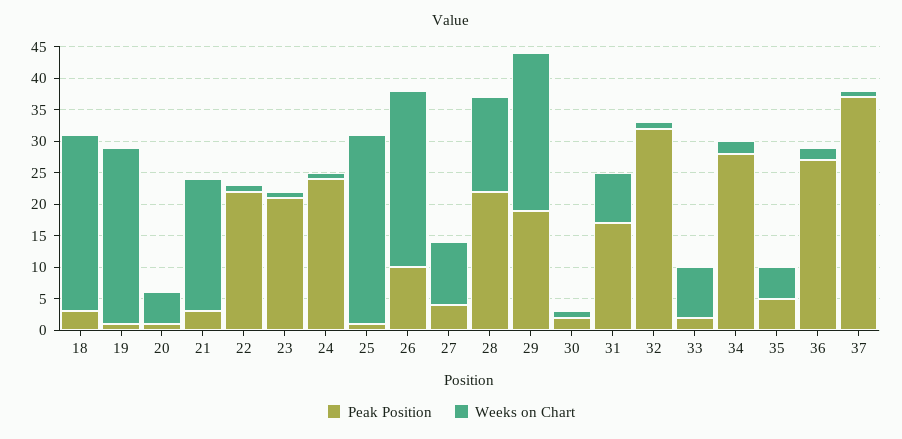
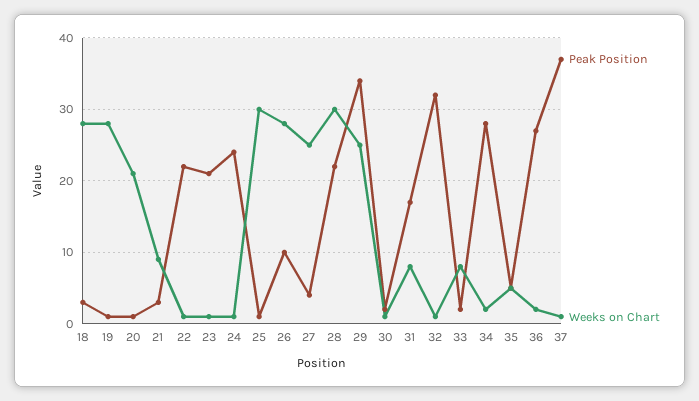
  {
    "Peak Position": {
      "18": 3,
      "19": 1,
      "20": 1,
      "21": 3,
      "22": 22,
      "23": 21,
      "24": 24,
      "25": 1,
      "26": 10,
      "27": 4,
      "28": 22,
-     "29": 20,
+     "29": 34,
      "30": 2,
      "31": 17,
      "32": 32,
      "33": 2,
      "34": 28,
      "35": 5,
      "36": 27,
      "37": 37
    },
    "Weeks on Chart": {
      "18": 28,
      "19": 28,
-     "20": 5,
+     "20": 21,
-     "21": 20,
+     "21": 9,
      "22": 1,
      "23": 1,
      "24": 1,
      "25": 30,
      "26": 28,
-     "27": 10,
+     "27": 25,
-     "28": 15,
+     "28": 30,
      "29": 25,
      "30": 1,
      "31": 8,
      "32": 1,
      "33": 8,
      "34": 2,
      "35": 5,
      "36": 2,
      "37": 1
    }
  }

